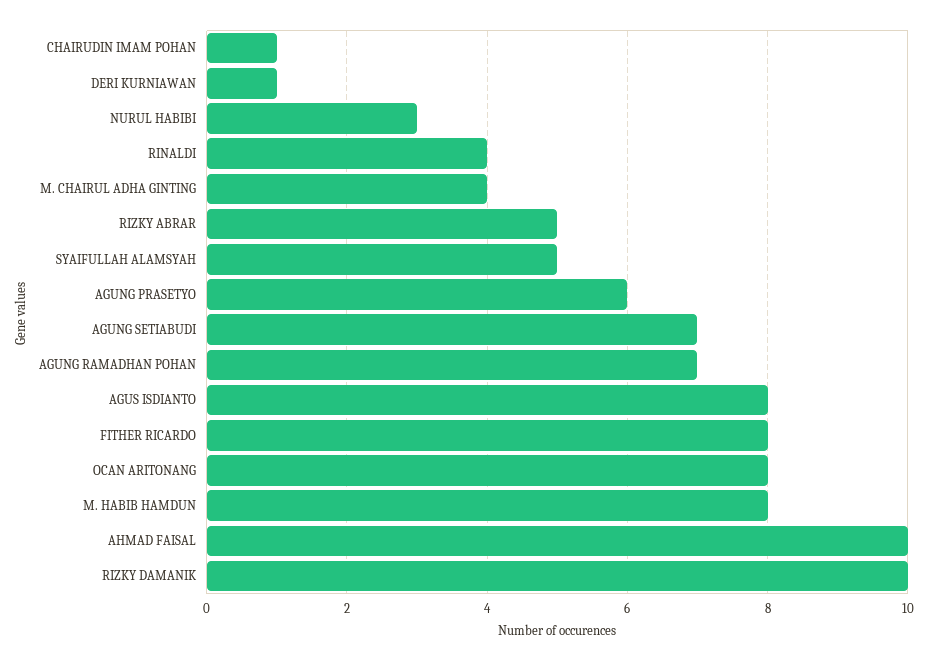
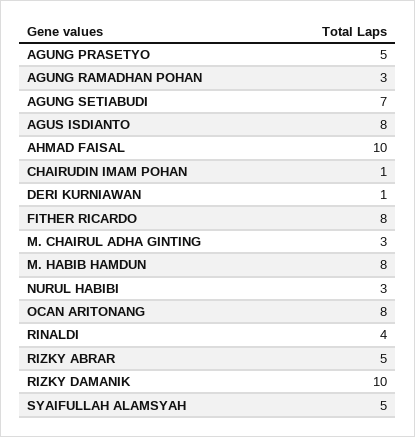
  {
    "CHAIRUDIN IMAM POHAN": 1,
    "DERI KURNIAWAN": 1,
    "NURUL HABIBI": 3,
    "RINALDI": 4,
-   "M. CHAIRUL ADHA GINTING": 4,
+   "M. CHAIRUL ADHA GINTING": 3,
    "RIZKY ABRAR": 5,
    "SYAIFULLAH ALAMSYAH": 5,
-   "AGUNG PRASETYO": 6,
+   "AGUNG PRASETYO": 5,
    "AGUNG SETIABUDI": 7,
-   "AGUNG RAMADHAN POHAN": 7,
+   "AGUNG RAMADHAN POHAN": 3,
    "AGUS ISDIANTO": 8,
    "FITHER RICARDO": 8,
    "OCAN ARITONANG": 8,
    "M. HABIB HAMDUN": 8,
    "AHMAD FAISAL": 10,
    "RIZKY DAMANIK": 10
  }

